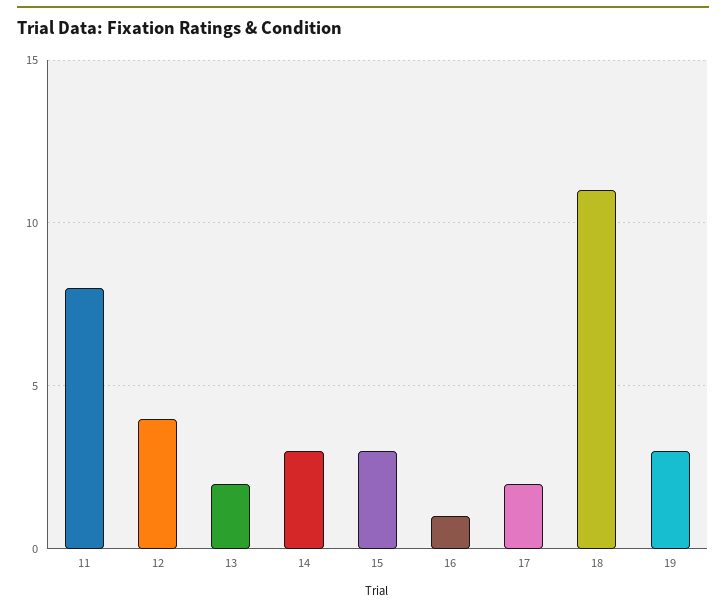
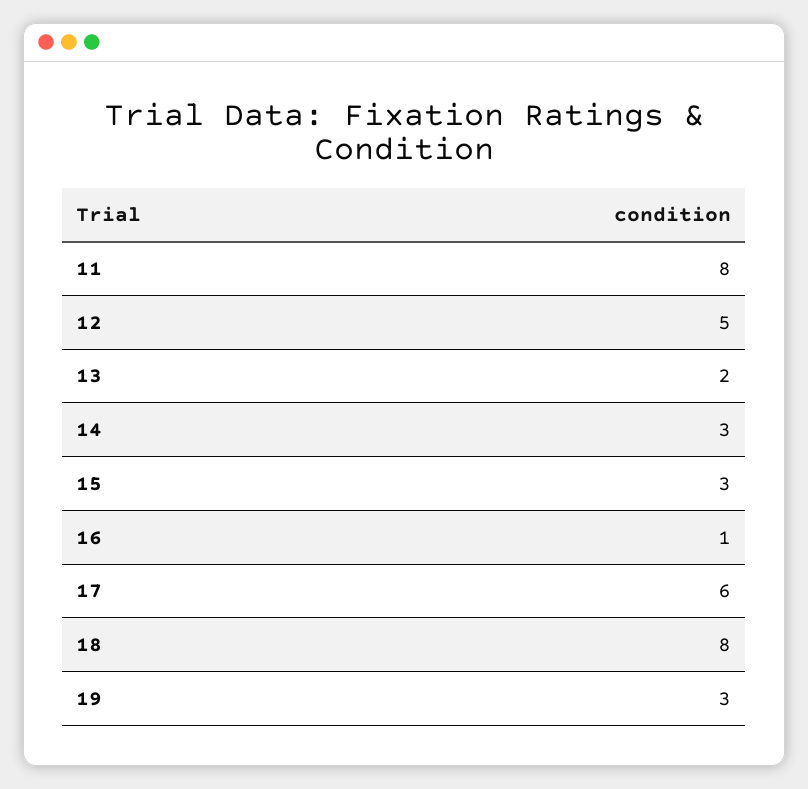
  {
    "11": 8,
-   "12": 4,
+   "12": 5,
    "13": 2,
    "14": 3,
    "15": 3,
    "16": 1,
-   "17": 2,
+   "17": 6,
-   "18": 11,
+   "18": 8,
    "19": 3
  }

